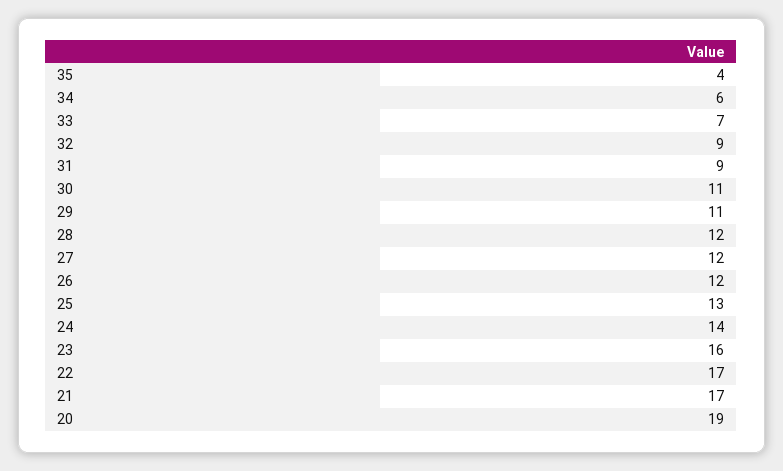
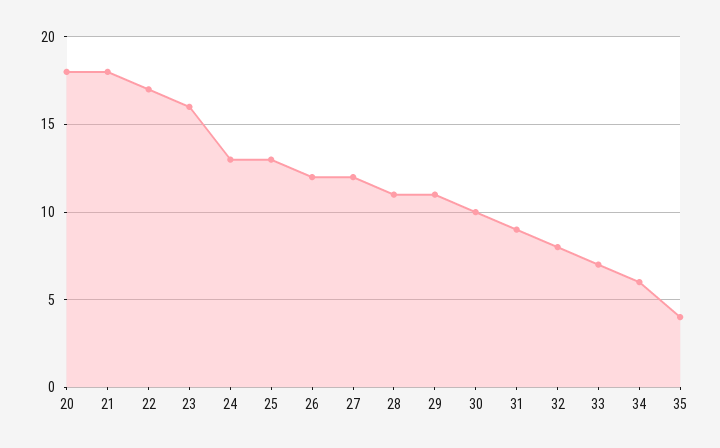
  {
    "35": 4,
    "34": 6,
    "33": 7,
-   "32": 9,
+   "32": 8,
    "31": 9,
-   "30": 11,
+   "30": 10,
    "29": 11,
-   "28": 12,
+   "28": 11,
    "27": 12,
    "26": 12,
    "25": 13,
-   "24": 14,
+   "24": 13,
    "23": 16,
    "22": 17,
-   "21": 17,
+   "21": 18,
-   "20": 19
+   "20": 18
  }

